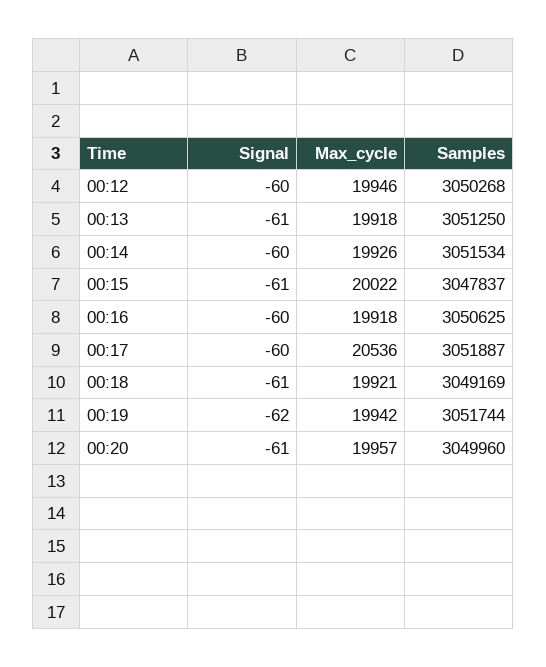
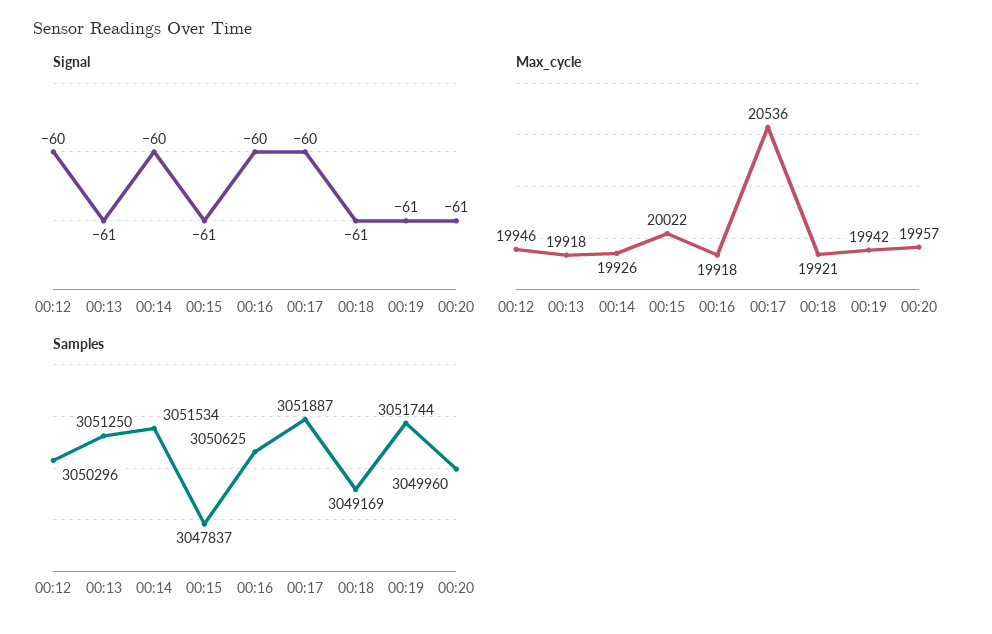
  {
    "Signal": {
      "00:12": -60,
      "00:13": -61,
      "00:14": -60,
      "00:15": -61,
      "00:16": -60,
      "00:17": -60,
      "00:18": -61,
-     "00:19": -62,
+     "00:19": -61,
      "00:20": -61
    },
    "Max_cycle": {
      "00:12": 19946,
      "00:13": 19918,
      "00:14": 19926,
      "00:15": 20022,
      "00:16": 19918,
      "00:17": 20536,
      "00:18": 19921,
      "00:19": 19942,
      "00:20": 19957
    },
    "Samples": {
-     "00:12": 3050268,
+     "00:12": 3050296,
      "00:13": 3051250,
      "00:14": 3051534,
      "00:15": 3047837,
      "00:16": 3050625,
      "00:17": 3051887,
      "00:18": 3049169,
      "00:19": 3051744,
      "00:20": 3049960
    }
  }

